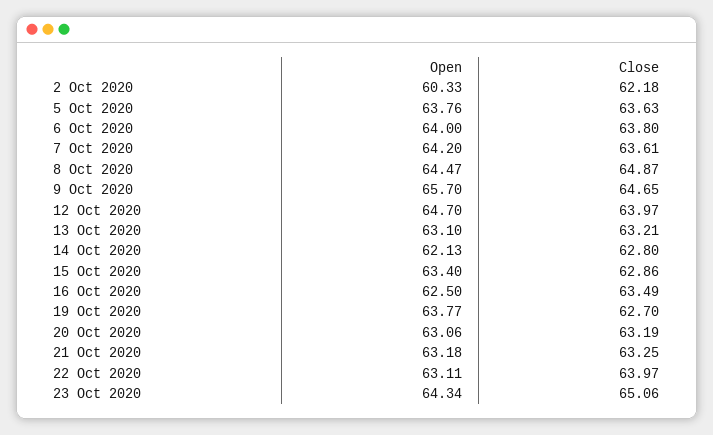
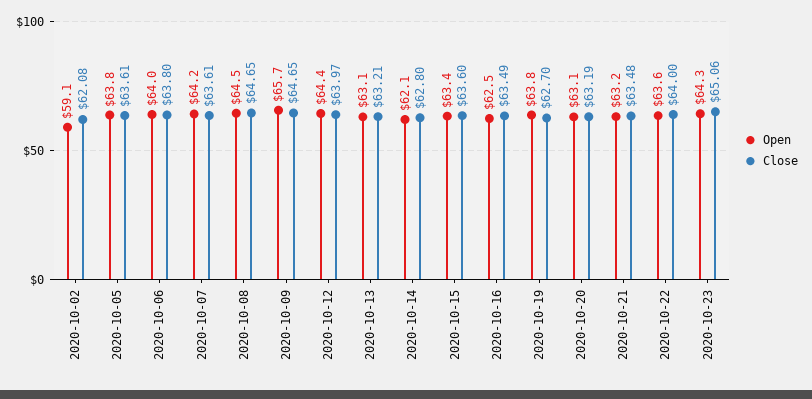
  {
    "Open": {
-     "2 Oct 2020": 60.33,
+     "2 Oct 2020": 59.1,
      "5 Oct 2020": 63.76,
      "6 Oct 2020": 64,
      "7 Oct 2020": 64.2,
      "8 Oct 2020": 64.47,
      "9 Oct 2020": 65.7,
-     "12 Oct 2020": 64.7,
+     "12 Oct 2020": 64.4,
      "13 Oct 2020": 63.1,
      "14 Oct 2020": 62.13,
      "15 Oct 2020": 63.4,
      "16 Oct 2020": 62.5,
      "19 Oct 2020": 63.77,
      "20 Oct 2020": 63.06,
      "21 Oct 2020": 63.18,
-     "22 Oct 2020": 63.11,
+     "22 Oct 2020": 63.6,
      "23 Oct 2020": 64.34
    },
    "Close": {
-     "2 Oct 2020": 62.18,
+     "2 Oct 2020": 62.08,
-     "5 Oct 2020": 63.63,
+     "5 Oct 2020": 63.61,
      "6 Oct 2020": 63.8,
      "7 Oct 2020": 63.61,
-     "8 Oct 2020": 64.87,
+     "8 Oct 2020": 64.65,
      "9 Oct 2020": 64.65,
      "12 Oct 2020": 63.97,
      "13 Oct 2020": 63.21,
      "14 Oct 2020": 62.8,
-     "15 Oct 2020": 62.86,
+     "15 Oct 2020": 63.6,
      "16 Oct 2020": 63.49,
      "19 Oct 2020": 62.7,
      "20 Oct 2020": 63.19,
-     "21 Oct 2020": 63.25,
+     "21 Oct 2020": 63.48,
-     "22 Oct 2020": 63.97,
+     "22 Oct 2020": 64,
      "23 Oct 2020": 65.06
    }
  }

